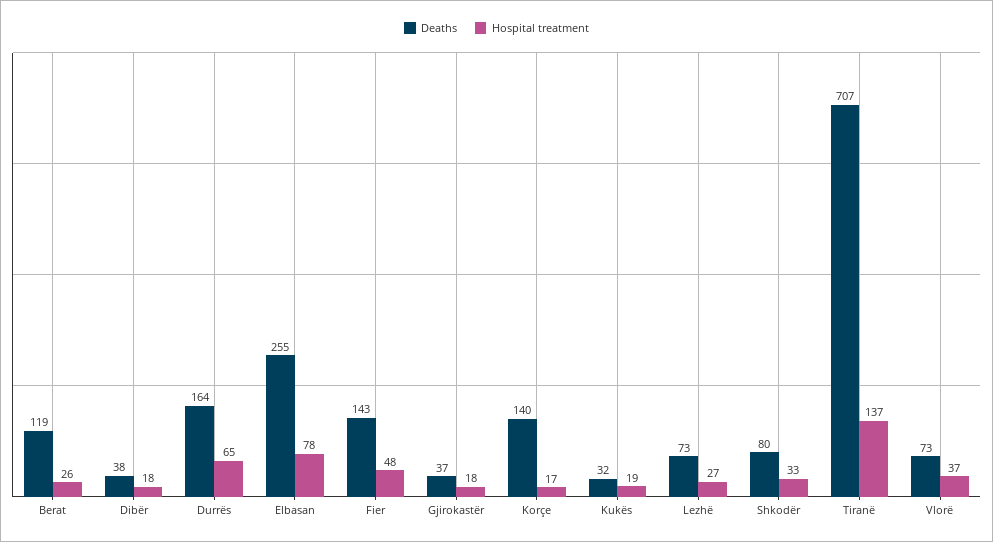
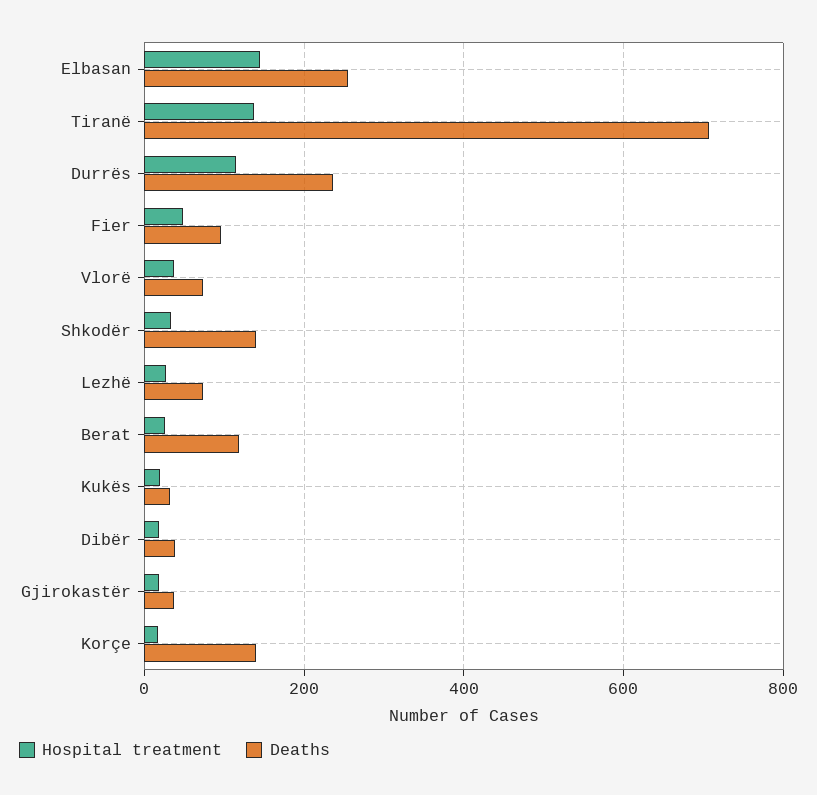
  {
    "Deaths": {
      "Berat": 119,
      "Dibër": 38,
-     "Durrës": 164,
+     "Durrës": 240,
      "Elbasan": 255,
-     "Fier": 143,
+     "Fier": 100,
      "Gjirokastër": 37,
      "Korçe": 140,
      "Kukës": 32,
      "Lezhë": 73,
-     "Shkodër": 80,
+     "Shkodër": 140,
      "Tiranë": 707,
      "Vlorë": 73
    },
    "Hospital treatment": {
      "Berat": 26,
      "Dibër": 18,
-     "Durrës": 65,
+     "Durrës": 120,
-     "Elbasan": 78,
+     "Elbasan": 140,
      "Fier": 48,
      "Gjirokastër": 18,
      "Korçe": 17,
      "Kukës": 19,
      "Lezhë": 27,
      "Shkodër": 33,
      "Tiranë": 137,
      "Vlorë": 37
    }
  }

